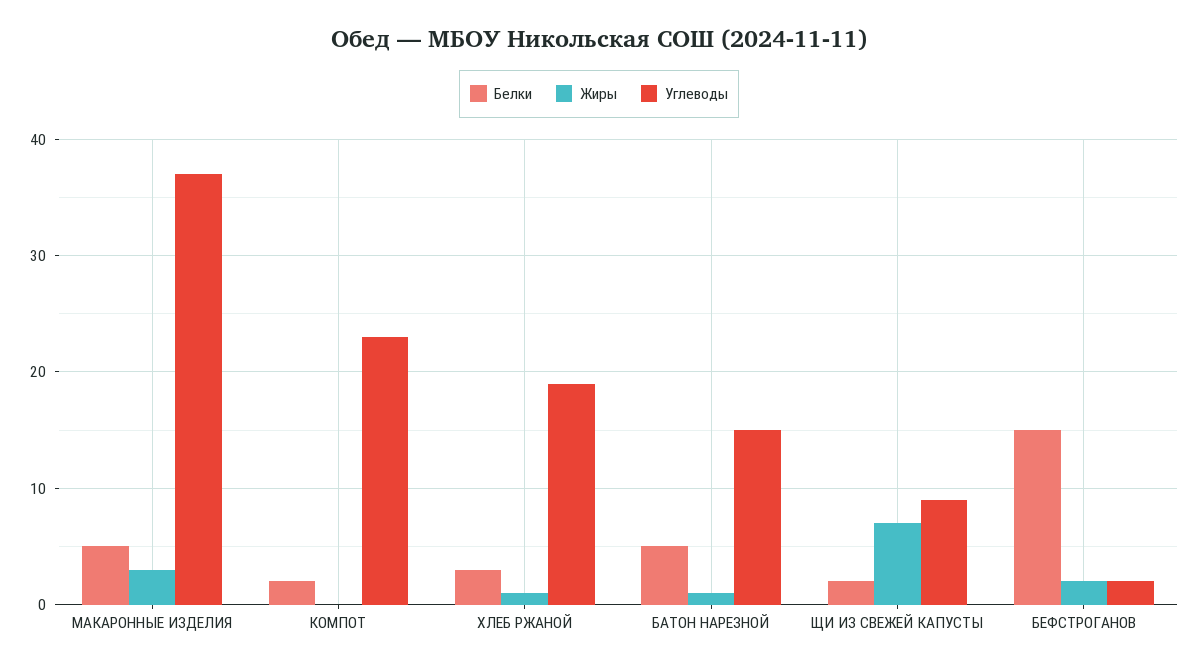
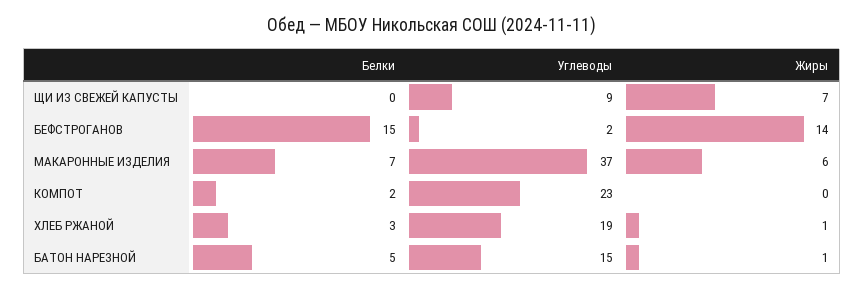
  {
    "Белки": {
-     "МАКАРОННЫЕ ИЗДЕЛИЯ": 5,
+     "МАКАРОННЫЕ ИЗДЕЛИЯ": 7,
      "КОМПОТ": 2,
      "ХЛЕБ РЖАНОЙ": 3,
      "БАТОН НАРЕЗНОЙ": 5,
-     "ЩИ ИЗ СВЕЖЕЙ КАПУСТЫ": 2,
+     "ЩИ ИЗ СВЕЖЕЙ КАПУСТЫ": 0,
      "БЕФСТРОГАНОВ": 15
    },
    "Жиры": {
-     "МАКАРОННЫЕ ИЗДЕЛИЯ": 3,
+     "МАКАРОННЫЕ ИЗДЕЛИЯ": 6,
      "КОМПОТ": 0,
      "ХЛЕБ РЖАНОЙ": 1,
      "БАТОН НАРЕЗНОЙ": 1,
      "ЩИ ИЗ СВЕЖЕЙ КАПУСТЫ": 7,
-     "БЕФСТРОГАНОВ": 2
+     "БЕФСТРОГАНОВ": 14
    },
    "Углеводы": {
      "МАКАРОННЫЕ ИЗДЕЛИЯ": 37,
      "КОМПОТ": 23,
      "ХЛЕБ РЖАНОЙ": 19,
      "БАТОН НАРЕЗНОЙ": 15,
      "ЩИ ИЗ СВЕЖЕЙ КАПУСТЫ": 9,
      "БЕФСТРОГАНОВ": 2
    }
  }

